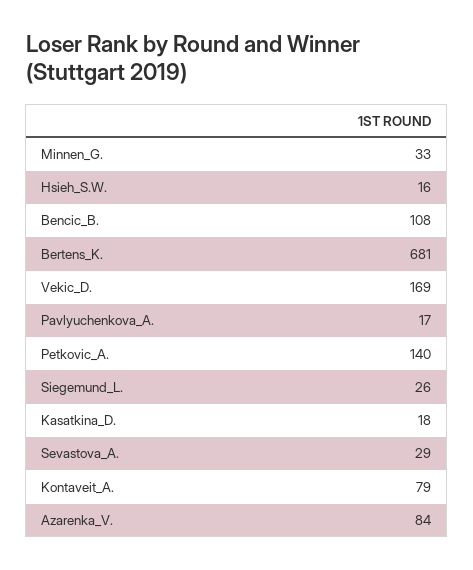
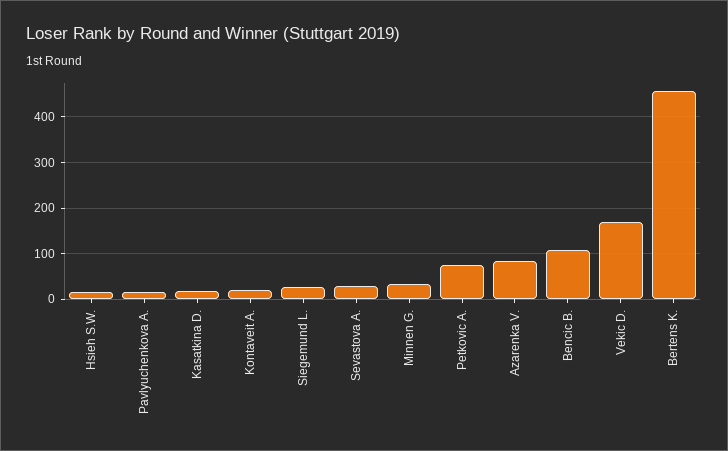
  {
    "Minnen_G.": 33,
    "Hsieh_S.W.": 16,
    "Bencic_B.": 108,
-   "Bertens_K.": 681,
+   "Bertens_K.": 460,
    "Vekic_D.": 169,
    "Pavlyuchenkova_A.": 17,
-   "Petkovic_A.": 140,
+   "Petkovic_A.": 80,
    "Siegemund_L.": 26,
    "Kasatkina_D.": 18,
    "Sevastova_A.": 29,
-   "Kontaveit_A.": 79,
+   "Kontaveit_A.": 20,
    "Azarenka_V.": 84
  }

